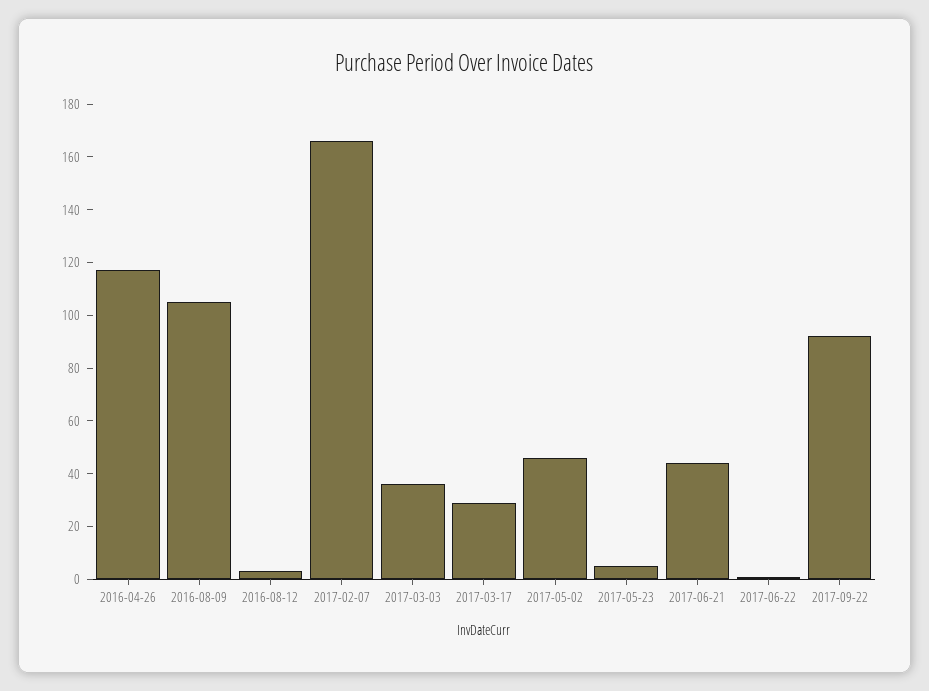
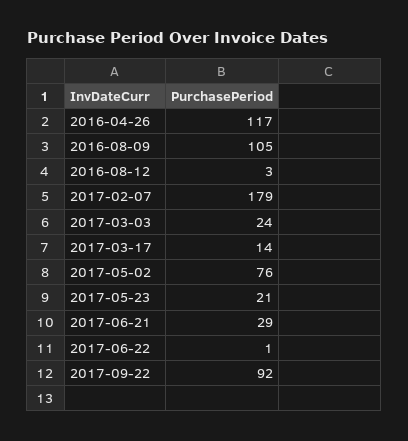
  {
    "2016-04-26": 117,
    "2016-08-09": 105,
    "2016-08-12": 3,
-   "2017-02-07": 165,
+   "2017-02-07": 179,
-   "2017-03-03": 35,
+   "2017-03-03": 24,
-   "2017-03-17": 30,
+   "2017-03-17": 14,
-   "2017-05-02": 45,
+   "2017-05-02": 76,
-   "2017-05-23": 5,
+   "2017-05-23": 21,
-   "2017-06-21": 45,
+   "2017-06-21": 29,
    "2017-06-22": 1,
    "2017-09-22": 92
  }

